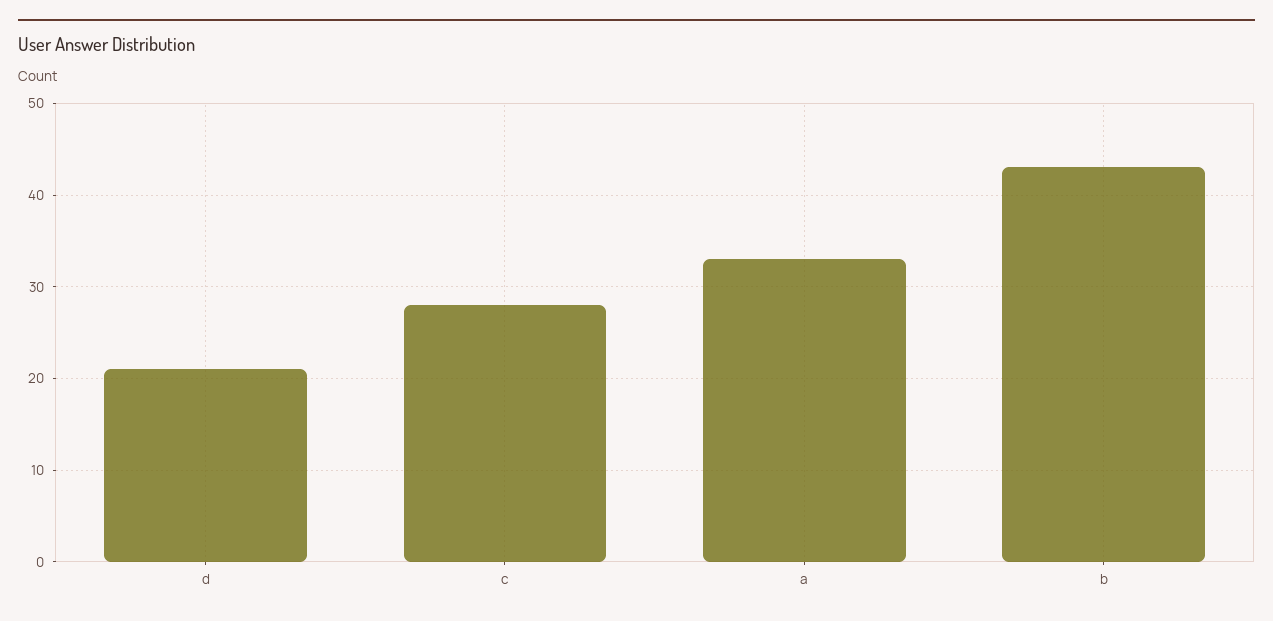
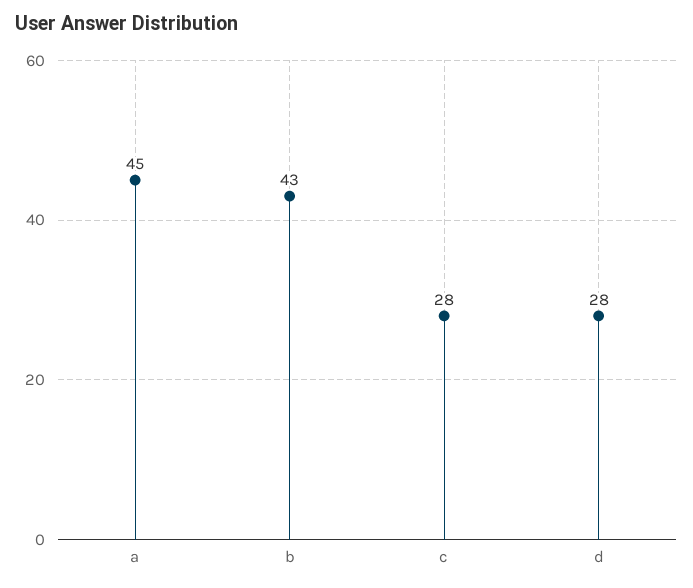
  {
-   "d": 21,
+   "d": 28,
    "c": 28,
-   "a": 33,
+   "a": 45,
    "b": 43
  }

